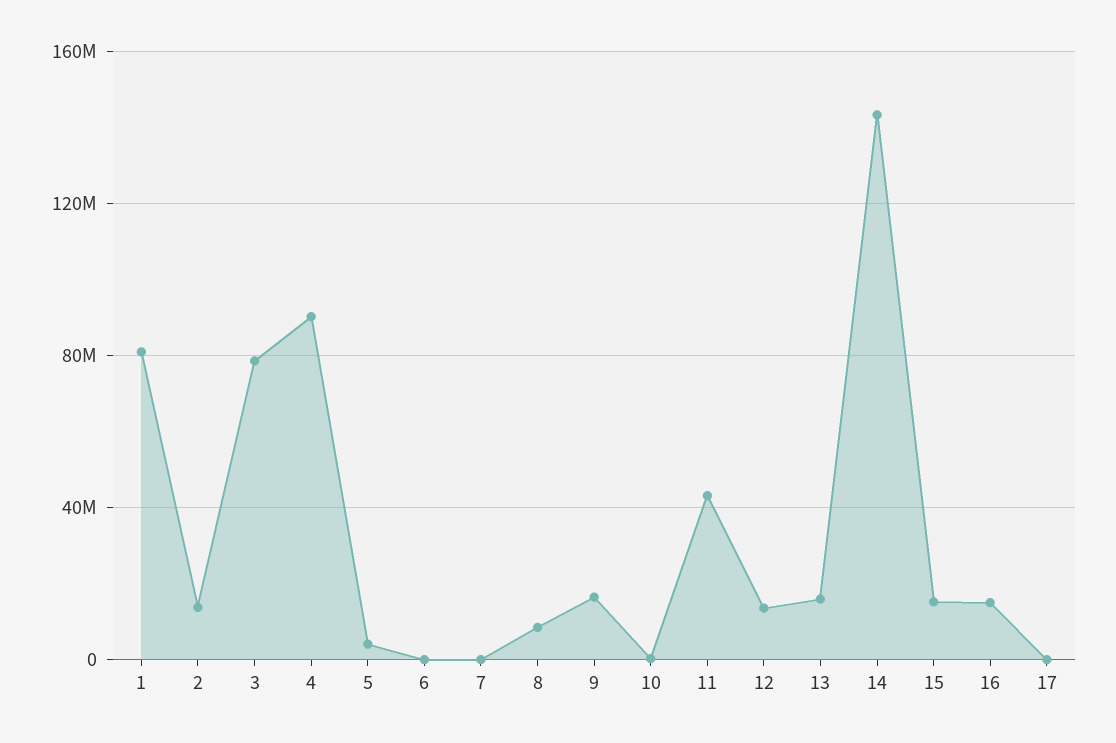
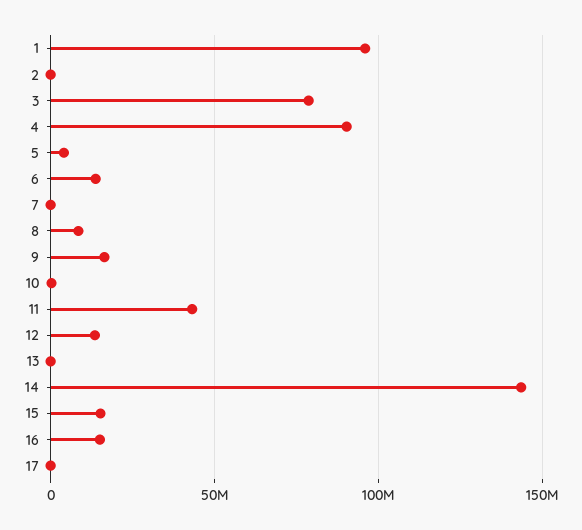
  {
-   "1": 80000000,
+   "1": 95000000,
-   "2": 15000000,
+   "2": 0,
    "3": 80000000,
    "4": 90000000,
    "5": 5000000,
-   "6": 0,
+   "6": 15000000,
    "7": 0,
    "8": 10000000,
    "9": 15000000,
    "10": 0,
    "11": 45000000,
    "12": 15000000,
-   "13": 15000000,
+   "13": 0,
    "14": 145000000,
    "15": 15000000,
    "16": 15000000,
    "17": 0
  }

